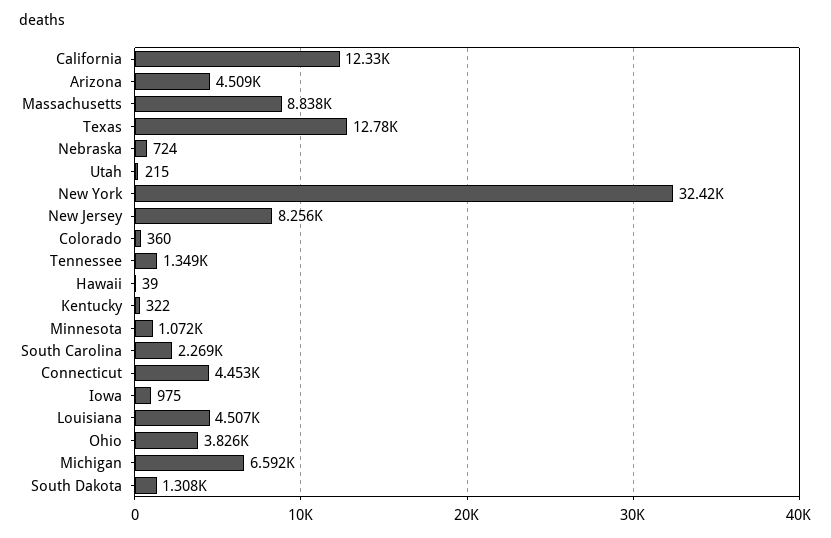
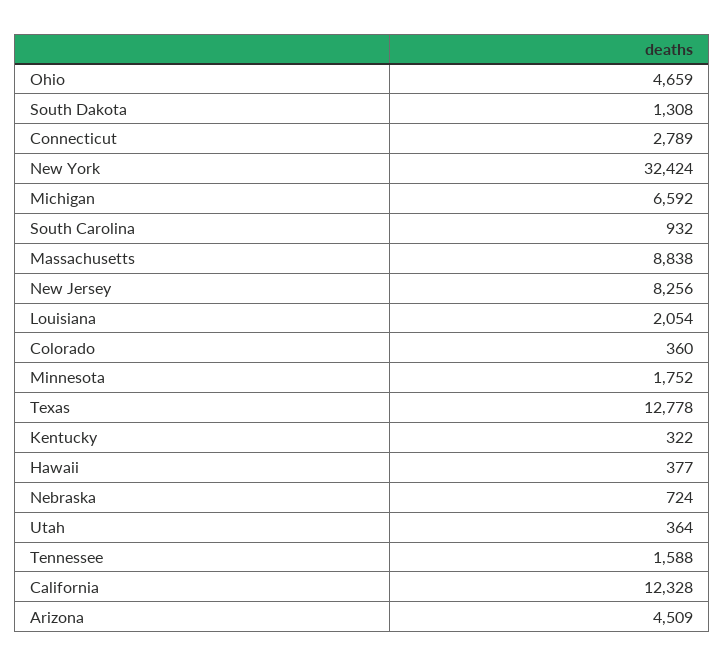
  {
    "California": 12328,
    "Arizona": 4509,
    "Massachusetts": 8838,
    "Texas": 12778,
    "Nebraska": 724,
-   "Utah": 215,
+   "Utah": 364,
    "New York": 32424,
    "New Jersey": 8256,
    "Colorado": 360,
-   "Tennessee": 1349,
+   "Tennessee": 1588,
-   "Hawaii": 39,
+   "Hawaii": 377,
    "Kentucky": 322,
-   "Minnesota": 1072,
+   "Minnesota": 1752,
-   "South Carolina": 2269,
+   "South Carolina": 932,
-   "Connecticut": 4453,
+   "Connecticut": 2789,
-   "Iowa": 975,
-   "Louisiana": 4507,
+   "Louisiana": 2054,
-   "Ohio": 3826,
+   "Ohio": 4659,
    "Michigan": 6592,
    "South Dakota": 1308
  }

